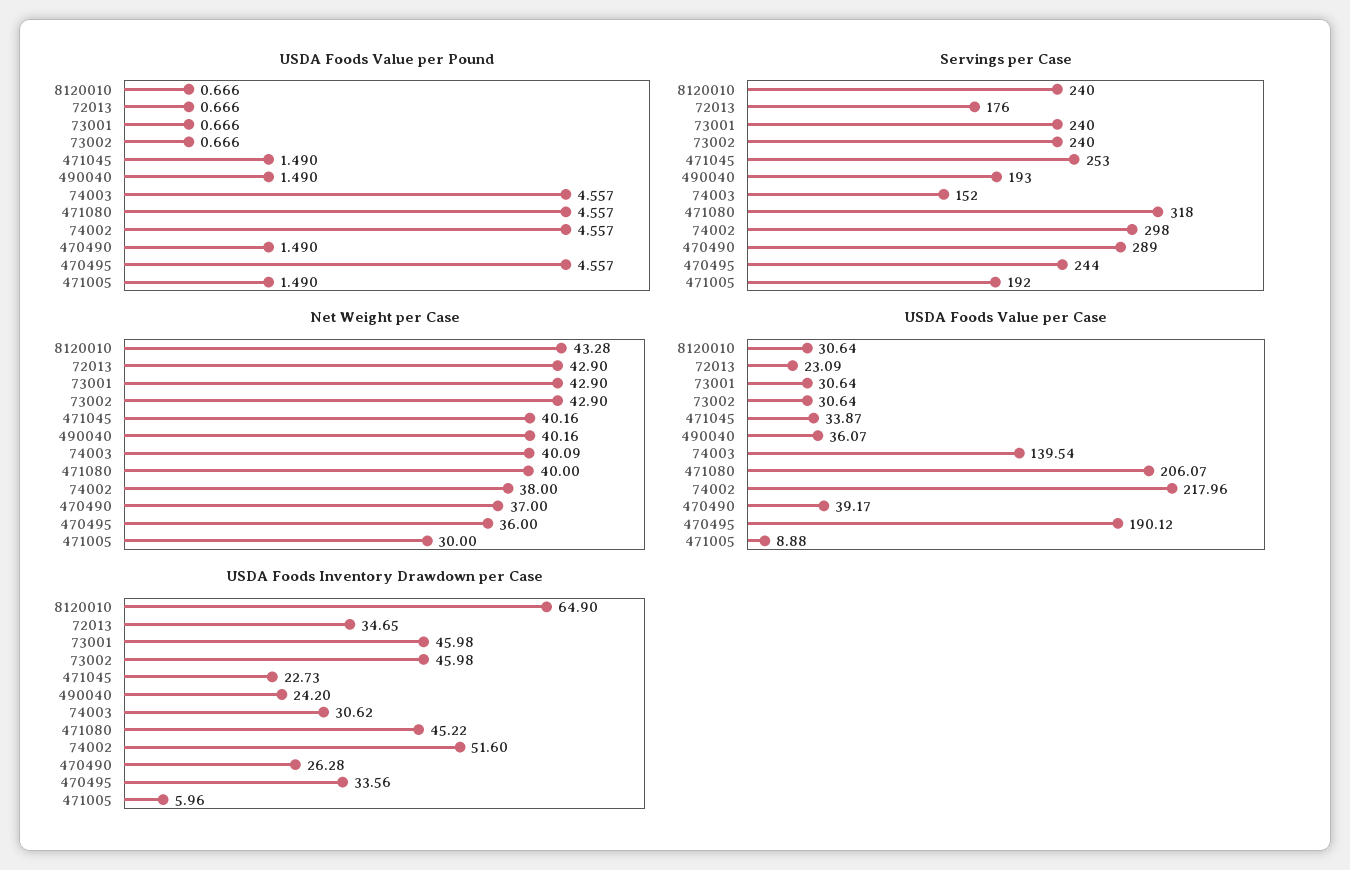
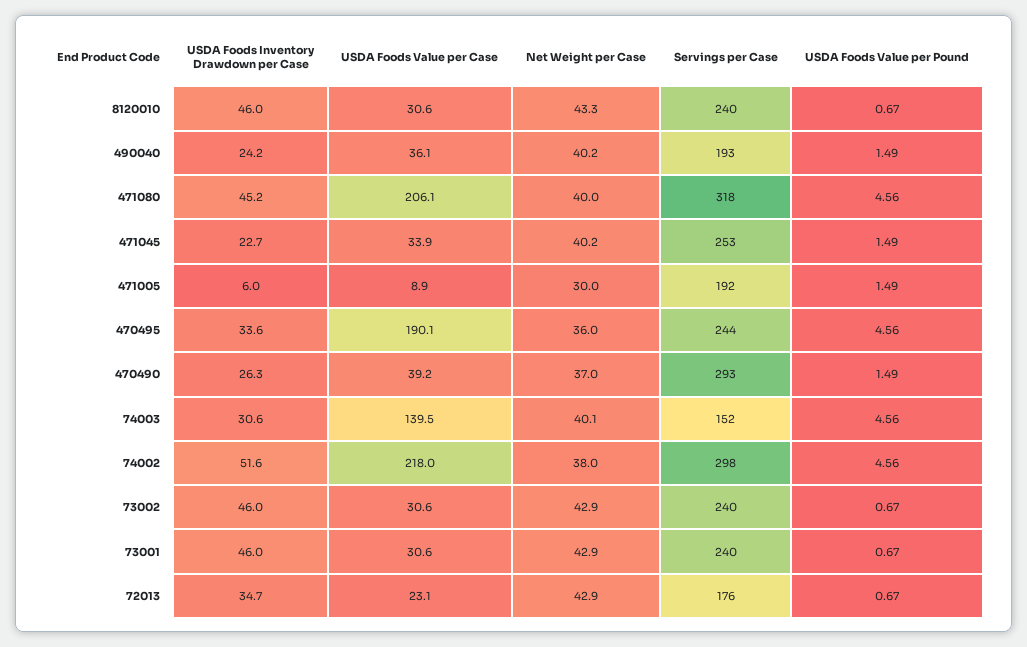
  {
    "USDA Foods Value per Pound": {
      "8120010": 0.666,
      "72013": 0.666,
      "73001": 0.666,
      "73002": 0.666,
      "471045": 1.49,
      "490040": 1.49,
      "74003": 4.557,
      "471080": 4.557,
      "74002": 4.557,
      "470490": 1.49,
      "470495": 4.557,
      "471005": 1.49
    },
    "Servings per Case": {
      "8120010": 240,
      "72013": 176,
      "73001": 240,
      "73002": 240,
      "471045": 253,
      "490040": 193,
      "74003": 152,
      "471080": 318,
      "74002": 298,
-     "470490": 289,
+     "470490": 293,
      "470495": 244,
      "471005": 192
    },
    "Net Weight per Case": {
      "8120010": 43.28,
      "72013": 42.9,
      "73001": 42.9,
      "73002": 42.9,
      "471045": 40.16,
      "490040": 40.16,
      "74003": 40.09,
      "471080": 40,
      "74002": 38,
      "470490": 37,
      "470495": 36,
      "471005": 30
    },
    "USDA Foods Value per Case": {
      "8120010": 30.64,
      "72013": 23.09,
      "73001": 30.64,
      "73002": 30.64,
      "471045": 33.87,
      "490040": 36.07,
      "74003": 139.54,
      "471080": 206.07,
      "74002": 217.96,
      "470490": 39.17,
      "470495": 190.12,
      "471005": 8.88
    },
    "USDA Foods Inventory Drawdown per Case": {
-     "8120010": 64.9,
+     "8120010": 46,
      "72013": 34.65,
      "73001": 45.98,
      "73002": 45.98,
      "471045": 22.73,
      "490040": 24.2,
      "74003": 30.62,
      "471080": 45.22,
      "74002": 51.6,
      "470490": 26.28,
      "470495": 33.56,
      "471005": 5.96
    }
  }

